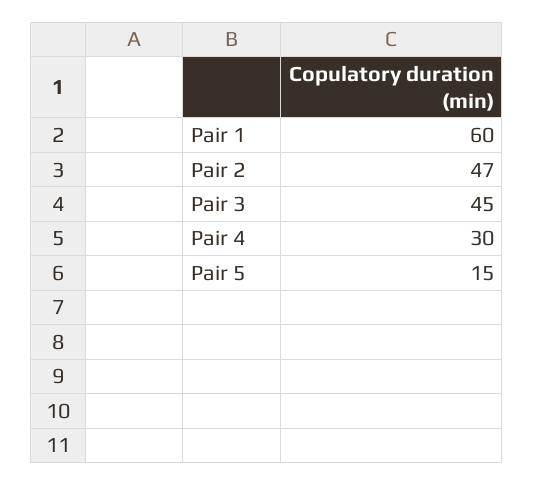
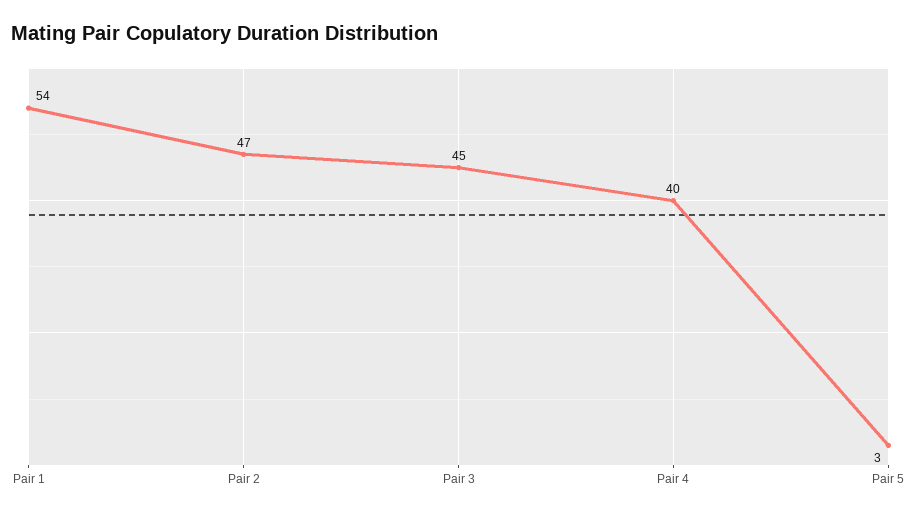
  {
-   "Pair 1": 60,
+   "Pair 1": 54,
    "Pair 2": 47,
    "Pair 3": 45,
-   "Pair 4": 30,
+   "Pair 4": 40,
-   "Pair 5": 15
+   "Pair 5": 3
  }

